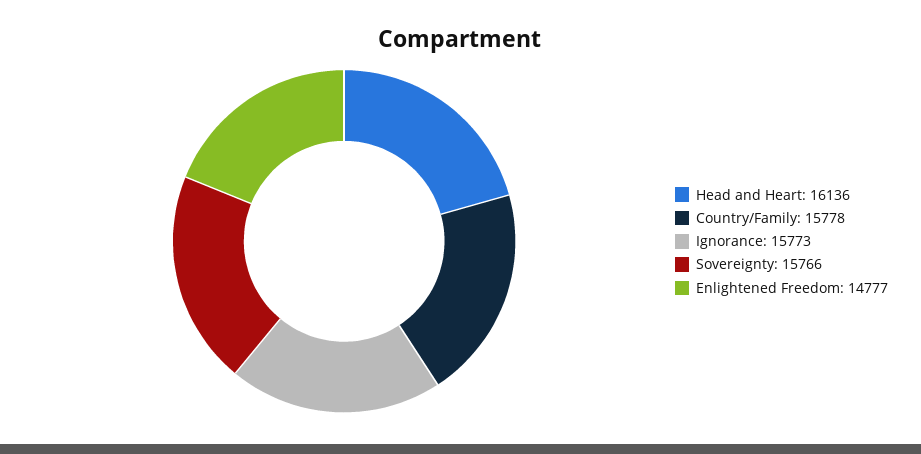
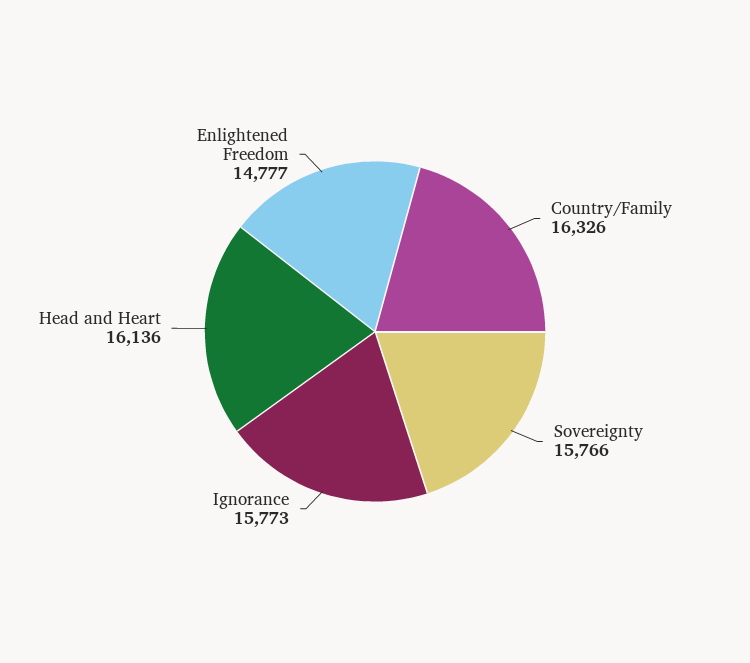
  {
    "Head and Heart": 16136,
-   "Country/Family": 15778,
+   "Country/Family": 16326,
    "Ignorance": 15773,
    "Sovereignty": 15766,
    "Enlightened Freedom": 14777
  }

